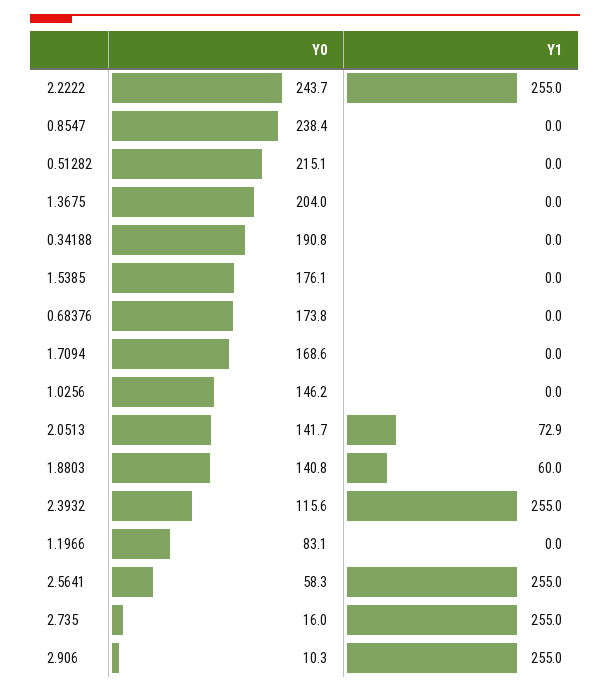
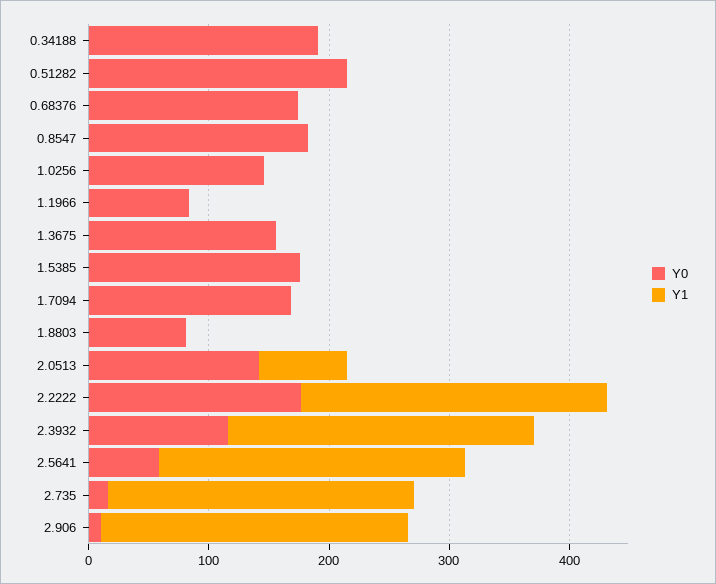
  {
    "Y0": {
-     "2.2222": 243.7,
+     "2.2222": 180,
-     "0.8547": 238.4,
+     "0.8547": 180,
      "0.51282": 215.1,
-     "1.3675": 204,
+     "1.3675": 160,
      "0.34188": 190.8,
      "1.5385": 176.1,
      "0.68376": 173.8,
      "1.7094": 168.6,
      "1.0256": 146.2,
      "2.0513": 141.7,
-     "1.8803": 140.8,
+     "1.8803": 80,
      "2.3932": 115.6,
      "1.1966": 83.1,
      "2.5641": 58.3,
      "2.735": 16,
      "2.906": 10.3
    },
    "Y1": {
      "2.2222": 255,
      "0.8547": 0,
      "0.51282": 0,
      "1.3675": 0,
      "0.34188": 0,
      "1.5385": 0,
      "0.68376": 0,
      "1.7094": 0,
      "1.0256": 0,
      "2.0513": 72.9,
-     "1.8803": 60,
+     "1.8803": 0,
      "2.3932": 255,
      "1.1966": 0,
      "2.5641": 255,
      "2.735": 255,
      "2.906": 255
    }
  }

